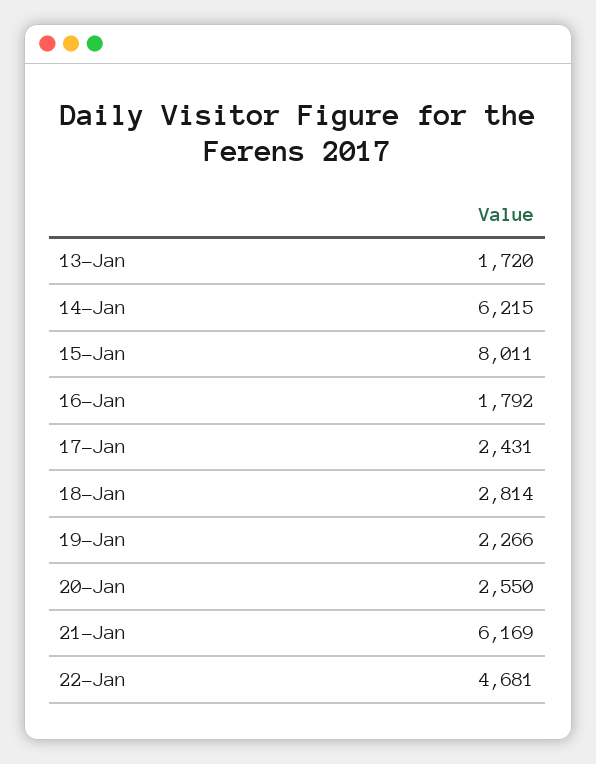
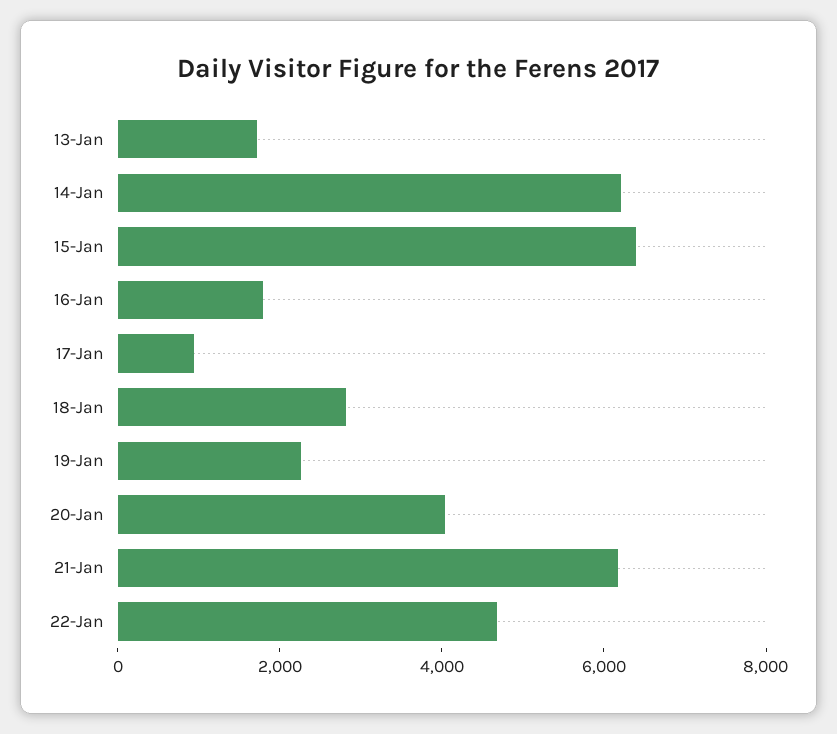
  {
    "13-Jan": 1720,
    "14-Jan": 6215,
-   "15-Jan": 8011,
+   "15-Jan": 6500,
    "16-Jan": 1792,
-   "17-Jan": 2431,
+   "17-Jan": 1000,
    "18-Jan": 2814,
    "19-Jan": 2266,
-   "20-Jan": 2550,
+   "20-Jan": 4000,
    "21-Jan": 6169,
    "22-Jan": 4681
  }

